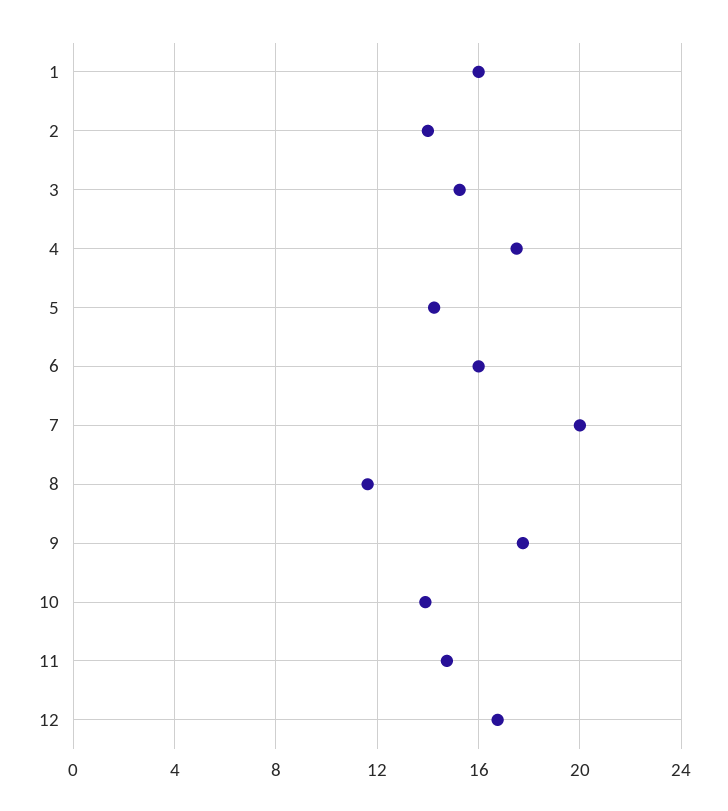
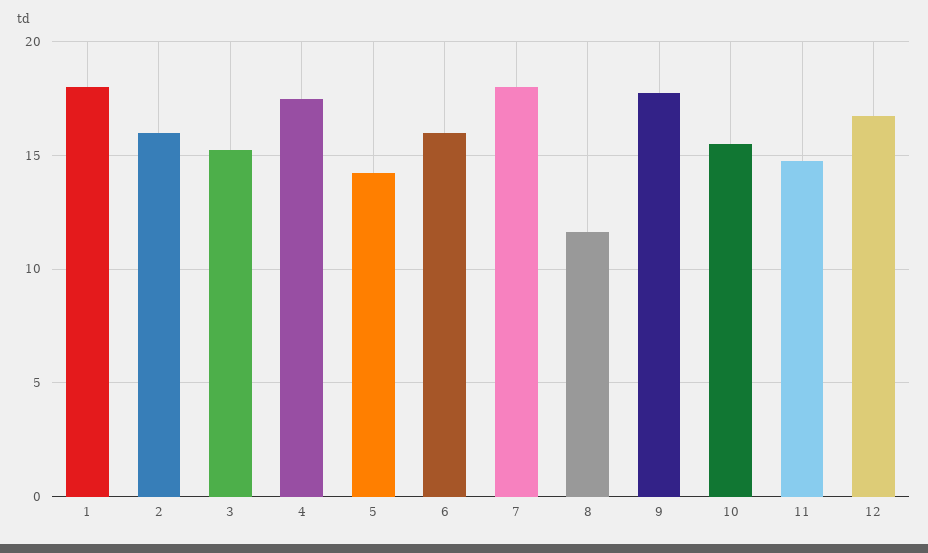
  {
-   "1": 16,
+   "1": 18,
-   "2": 14,
+   "2": 16,
    "3": 15.5,
    "4": 17.5,
    "5": 14.5,
    "6": 16,
-   "7": 20,
+   "7": 18,
    "8": 11.5,
    "9": 18,
-   "10": 14,
+   "10": 15.5,
    "11": 15,
    "12": 17
  }

